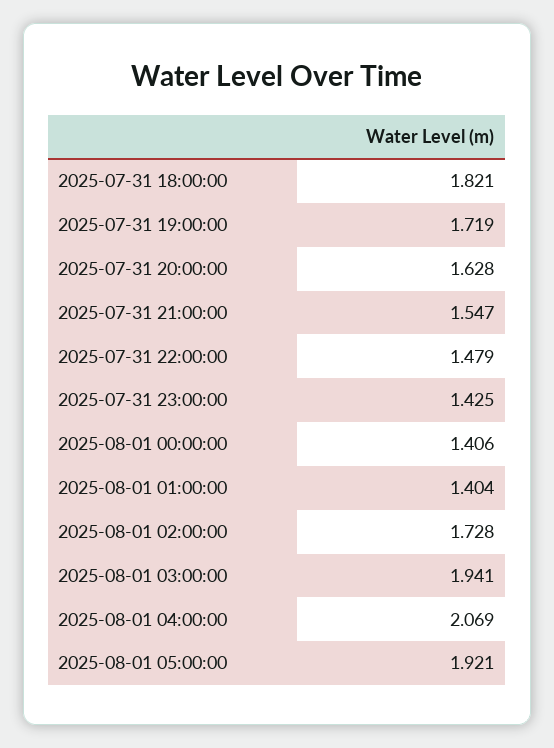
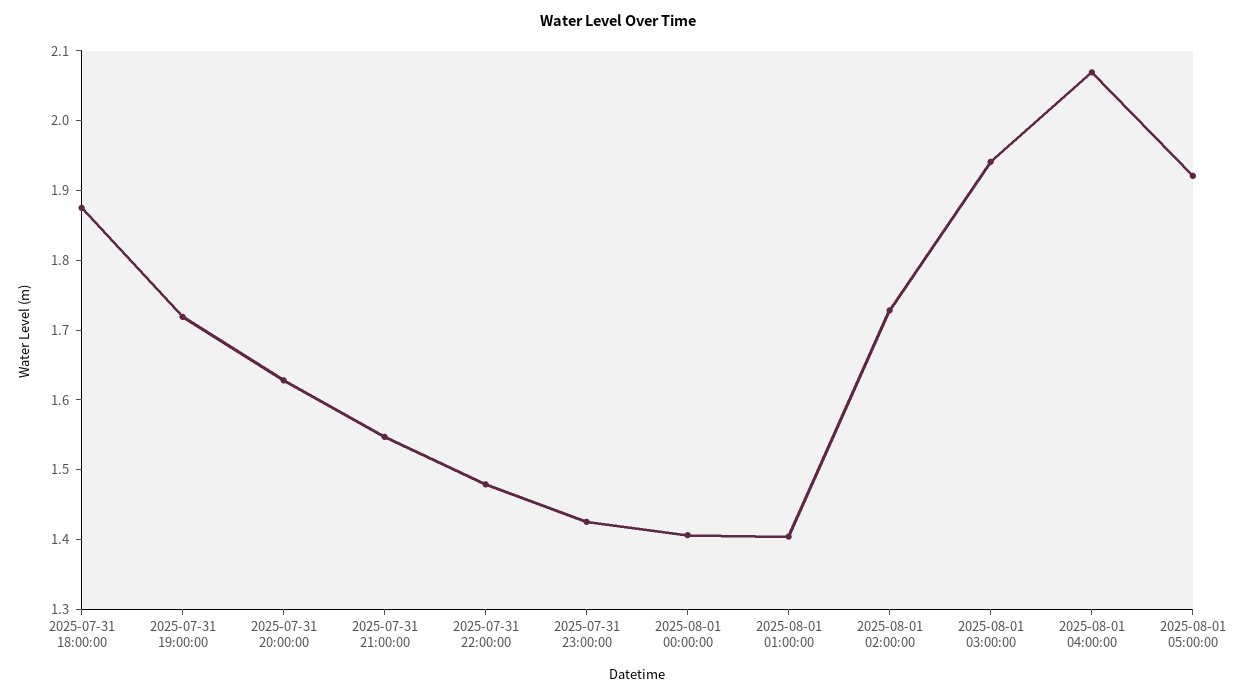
  {
-   "2025-07-31 18:00:00": 1.821,
+   "2025-07-31 18:00:00": 1.88,
    "2025-07-31 19:00:00": 1.719,
    "2025-07-31 20:00:00": 1.628,
    "2025-07-31 21:00:00": 1.547,
    "2025-07-31 22:00:00": 1.479,
    "2025-07-31 23:00:00": 1.425,
    "2025-08-01 00:00:00": 1.406,
    "2025-08-01 01:00:00": 1.404,
    "2025-08-01 02:00:00": 1.728,
    "2025-08-01 03:00:00": 1.941,
    "2025-08-01 04:00:00": 2.069,
    "2025-08-01 05:00:00": 1.921
  }

